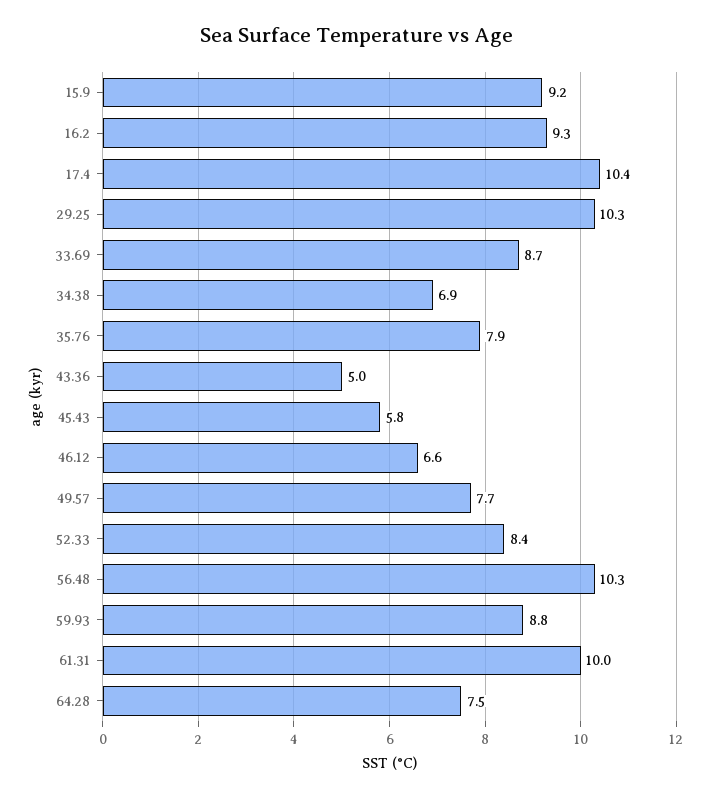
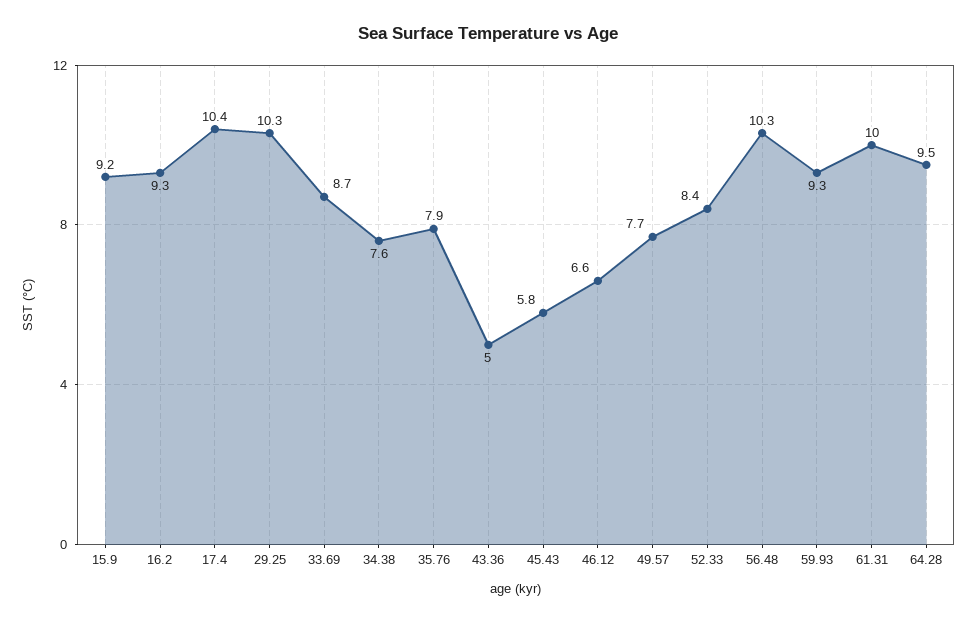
  {
    "15.9": 9.2,
    "16.2": 9.3,
    "17.4": 10.4,
    "29.25": 10.3,
    "33.69": 8.7,
-   "34.38": 6.9,
+   "34.38": 7.6,
    "35.76": 7.9,
    "43.36": 5,
    "45.43": 5.8,
    "46.12": 6.6,
    "49.57": 7.7,
    "52.33": 8.4,
    "56.48": 10.3,
-   "59.93": 8.8,
+   "59.93": 9.3,
    "61.31": 10,
-   "64.28": 7.5
+   "64.28": 9.5
  }

